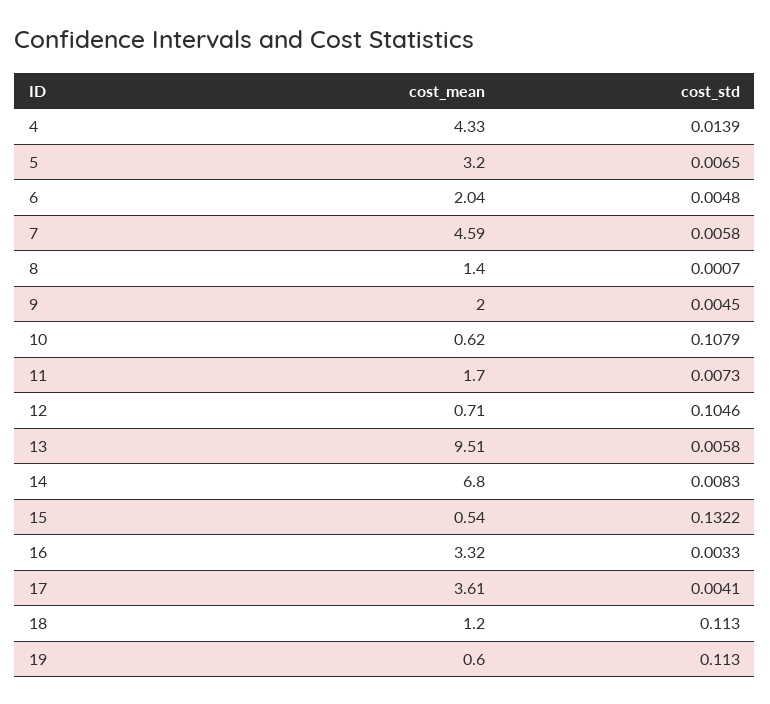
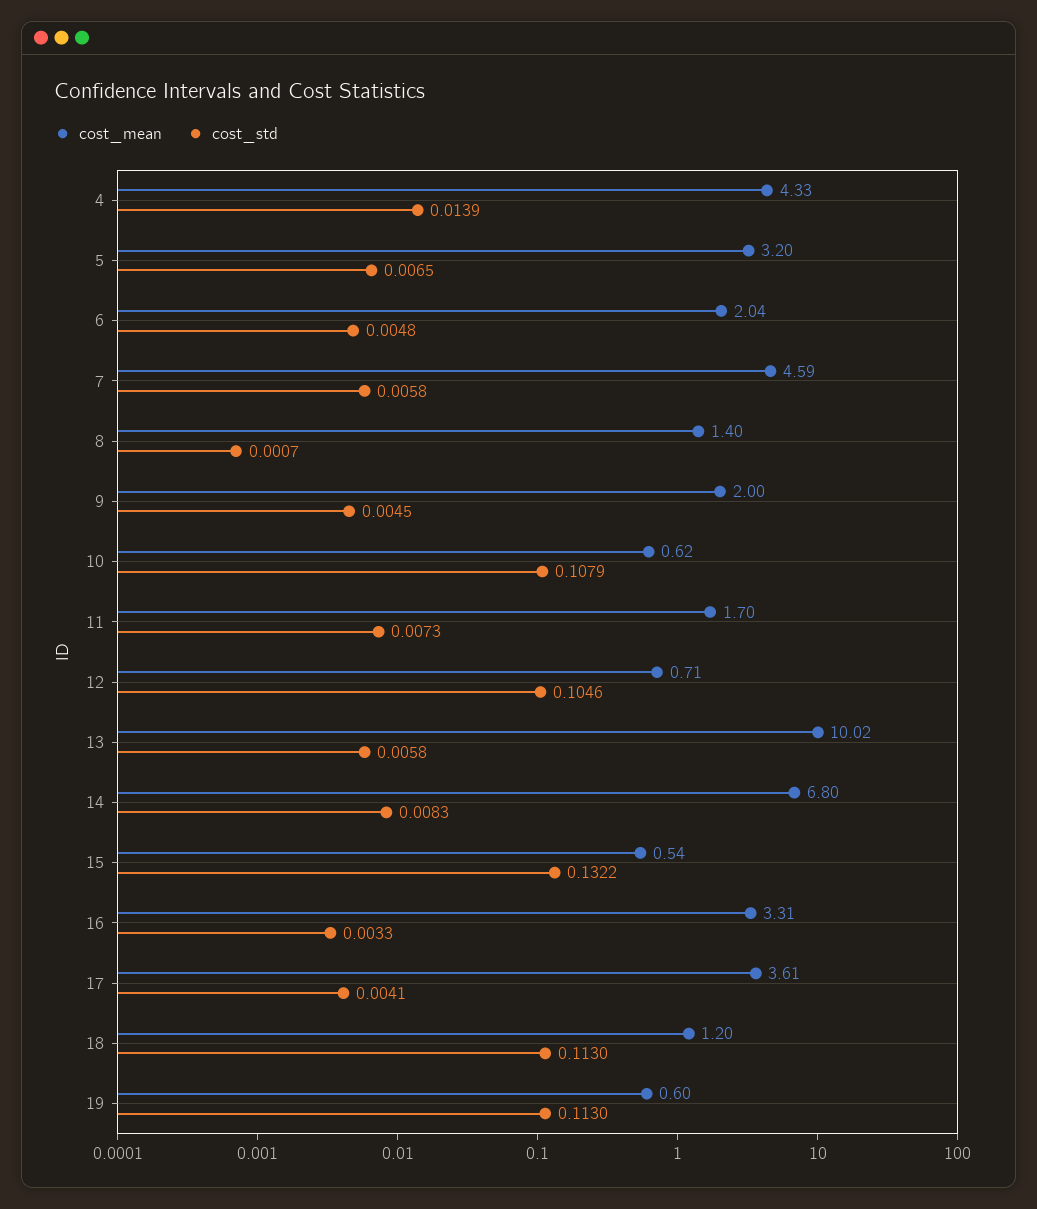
  {
    "cost_mean": {
      "4": 4.33,
      "5": 3.2,
      "6": 2.04,
      "7": 4.59,
      "8": 1.4,
      "9": 2,
      "10": 0.62,
      "11": 1.7,
      "12": 0.71,
-     "13": 9.51,
+     "13": 10.02,
      "14": 6.8,
      "15": 0.54,
-     "16": 3.32,
+     "16": 3.31,
      "17": 3.61,
      "18": 1.2,
      "19": 0.6
    },
    "cost_std": {
      "4": 0.0139,
      "5": 0.0065,
      "6": 0.0048,
      "7": 0.0058,
      "8": 0.0007,
      "9": 0.0045,
      "10": 0.1079,
      "11": 0.0073,
      "12": 0.1046,
      "13": 0.0058,
      "14": 0.0083,
      "15": 0.1322,
      "16": 0.0033,
      "17": 0.0041,
      "18": 0.113,
      "19": 0.113
    }
  }

